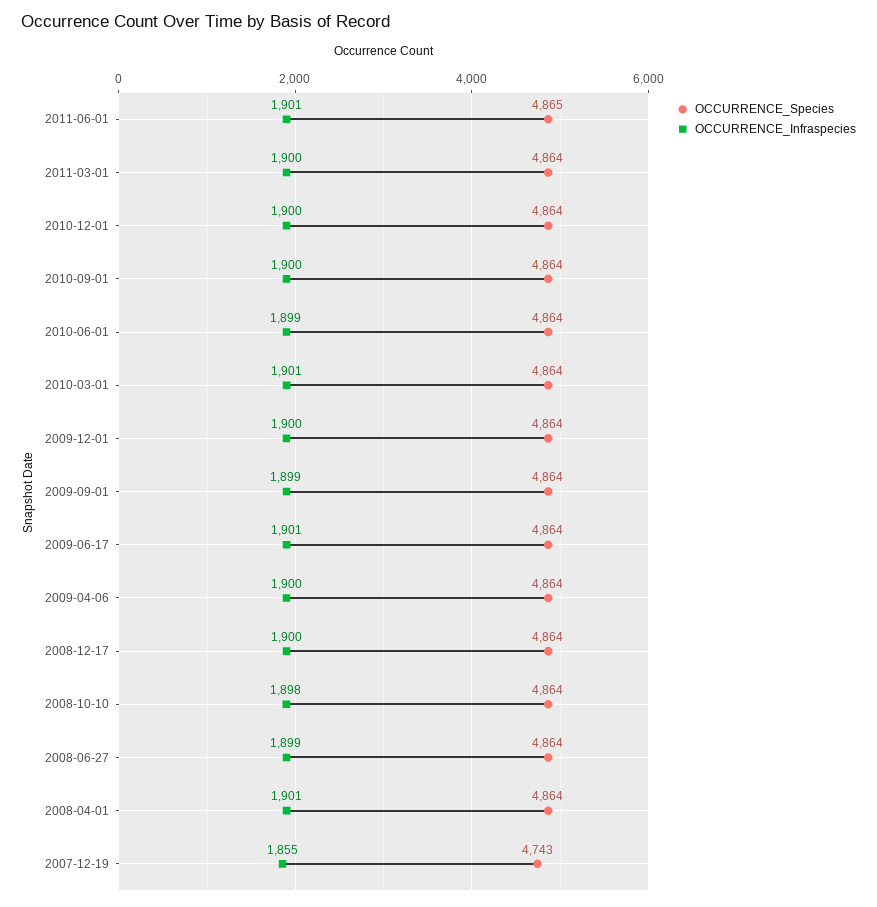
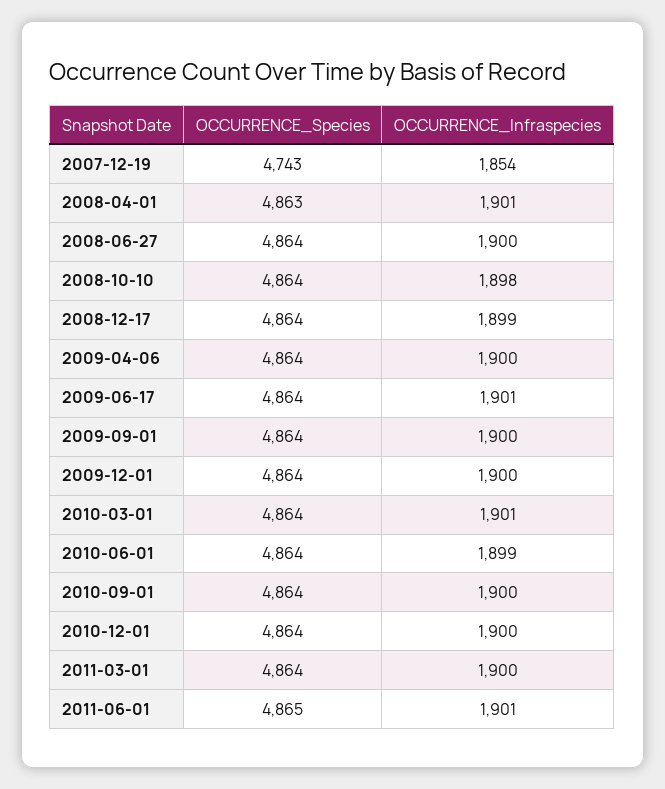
  {
    "OCCURRENCE_Species": {
      "2011-06-01": 4865,
      "2011-03-01": 4864,
      "2010-12-01": 4864,
      "2010-09-01": 4864,
      "2010-06-01": 4864,
      "2010-03-01": 4864,
      "2009-12-01": 4864,
      "2009-09-01": 4864,
      "2009-06-17": 4864,
      "2009-04-06": 4864,
      "2008-12-17": 4864,
      "2008-10-10": 4864,
      "2008-06-27": 4864,
-     "2008-04-01": 4864,
+     "2008-04-01": 4863,
      "2007-12-19": 4743
    },
    "OCCURRENCE_Infraspecies": {
      "2011-06-01": 1901,
      "2011-03-01": 1900,
      "2010-12-01": 1900,
      "2010-09-01": 1900,
      "2010-06-01": 1899,
      "2010-03-01": 1901,
      "2009-12-01": 1900,
-     "2009-09-01": 1899,
+     "2009-09-01": 1900,
      "2009-06-17": 1901,
      "2009-04-06": 1900,
-     "2008-12-17": 1900,
+     "2008-12-17": 1899,
      "2008-10-10": 1898,
-     "2008-06-27": 1899,
+     "2008-06-27": 1900,
      "2008-04-01": 1901,
-     "2007-12-19": 1855
+     "2007-12-19": 1854
    }
  }

